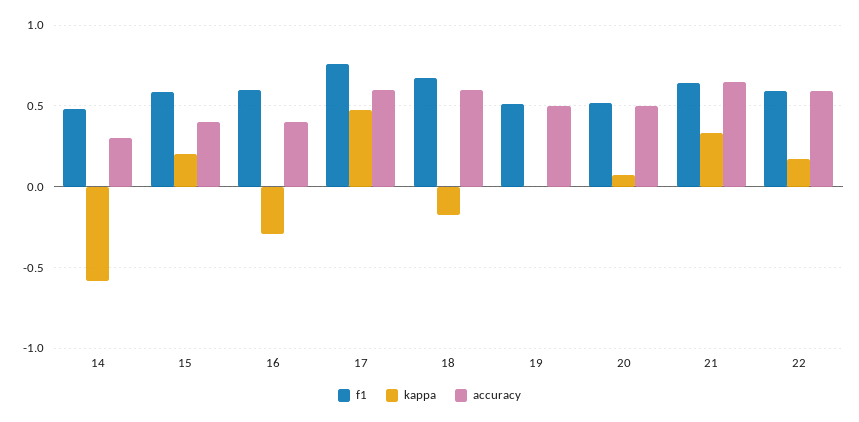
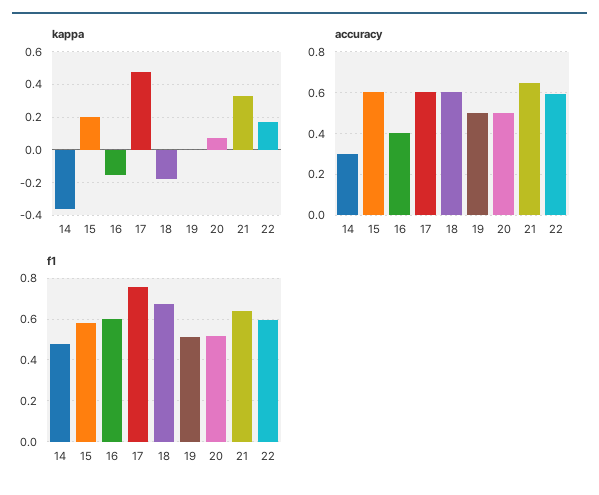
  {
    "f1": {
      "14": 0.5,
      "15": 0.6,
      "16": 0.6,
      "17": 0.75,
      "18": 0.7,
      "19": 0.5,
      "20": 0.5,
      "21": 0.65,
      "22": 0.6
    },
    "kappa": {
-     "14": -0.6,
+     "14": -0.35,
      "15": 0.2,
-     "16": -0.3,
+     "16": -0.15,
      "17": 0.5,
      "18": -0.2,
      "19": 0,
      "20": 0.05,
      "21": 0.35,
      "22": 0.15
    },
    "accuracy": {
      "14": 0.3,
-     "15": 0.4,
+     "15": 0.6,
      "16": 0.4,
      "17": 0.6,
      "18": 0.6,
      "19": 0.5,
      "20": 0.5,
      "21": 0.65,
      "22": 0.6
    }
  }

